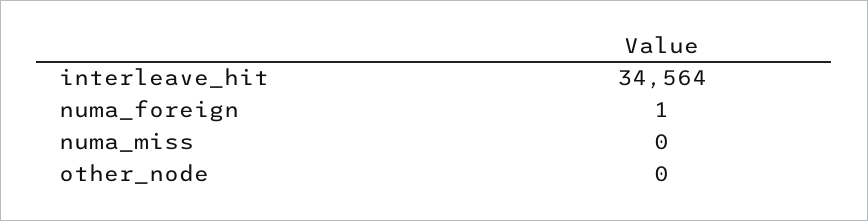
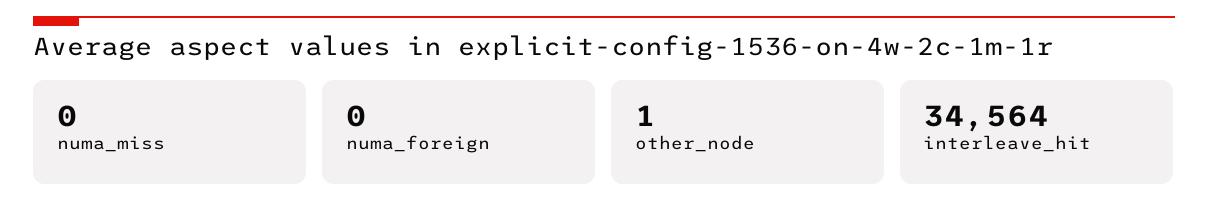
  {
    "interleave_hit": 34564,
-   "numa_foreign": 1,
+   "numa_foreign": 0,
    "numa_miss": 0,
-   "other_node": 0
+   "other_node": 1
  }

